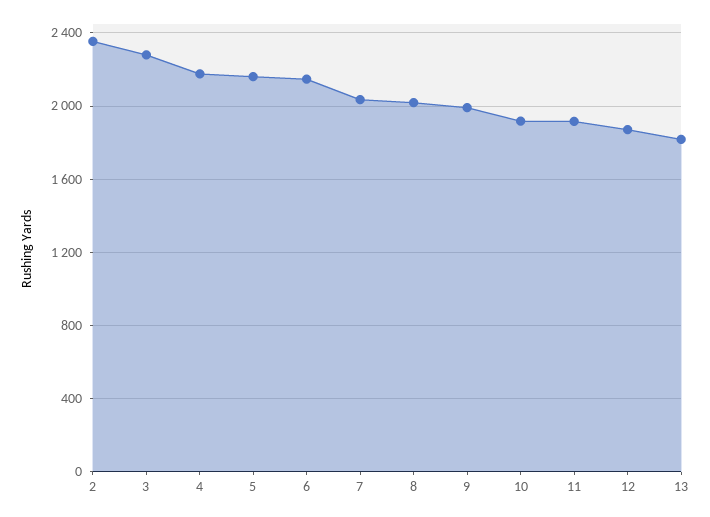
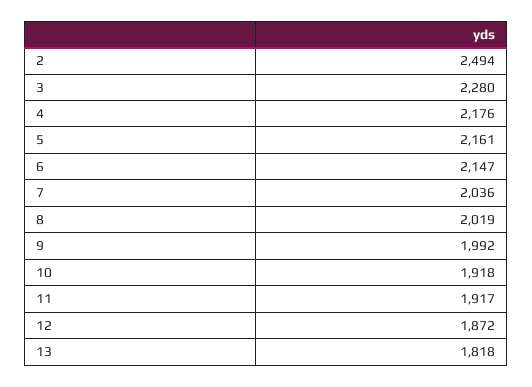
  {
-   "2": 2350,
+   "2": 2494,
    "3": 2280,
    "4": 2176,
    "5": 2161,
    "6": 2147,
    "7": 2036,
    "8": 2019,
    "9": 1992,
    "10": 1918,
    "11": 1917,
    "12": 1872,
    "13": 1818
  }

